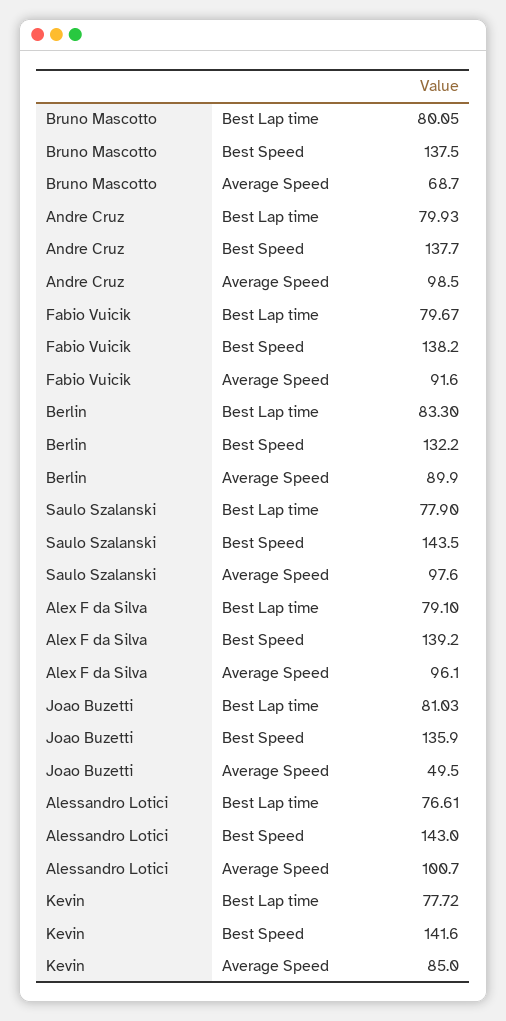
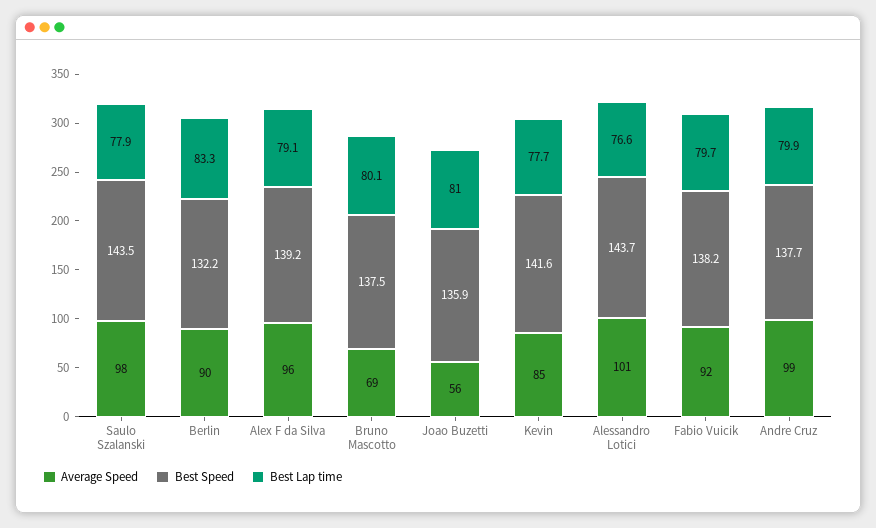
  {
    "Best Lap time": {
      "Bruno Mascotto": 80.05,
      "Andre Cruz": 79.93,
      "Fabio Vuicik": 79.67,
      "Berlin": 83.3,
      "Saulo Szalanski": 77.9,
      "Alex F da Silva": 79.1,
      "Joao Buzetti": 81.03,
      "Alessandro Lotici": 76.61,
      "Kevin": 77.72
    },
    "Best Speed": {
      "Bruno Mascotto": 137.5,
      "Andre Cruz": 137.7,
      "Fabio Vuicik": 138.2,
      "Berlin": 132.2,
      "Saulo Szalanski": 143.5,
      "Alex F da Silva": 139.2,
      "Joao Buzetti": 135.9,
-     "Alessandro Lotici": 143,
+     "Alessandro Lotici": 143.7,
      "Kevin": 141.6
    },
    "Average Speed": {
      "Bruno Mascotto": 68.7,
      "Andre Cruz": 98.5,
      "Fabio Vuicik": 91.6,
      "Berlin": 89.9,
      "Saulo Szalanski": 97.6,
      "Alex F da Silva": 96.1,
-     "Joao Buzetti": 49.5,
+     "Joao Buzetti": 56,
      "Alessandro Lotici": 100.7,
      "Kevin": 85
    }
  }

